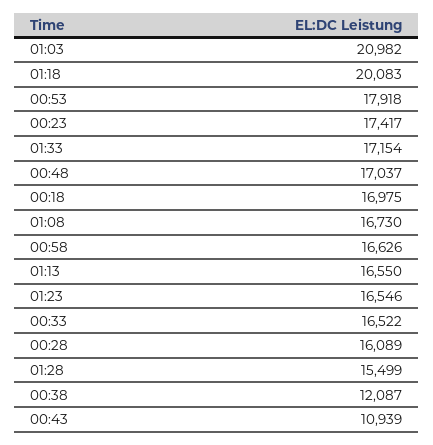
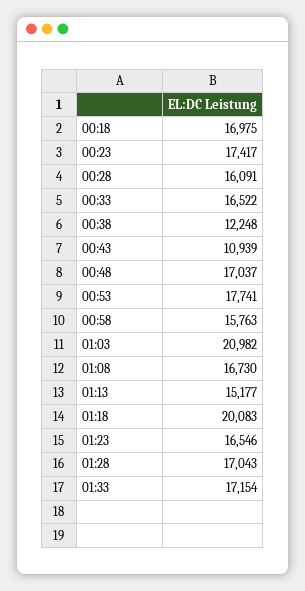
  {
    "01:03": 20982,
    "01:18": 20083,
-   "00:53": 17918,
+   "00:53": 17741,
    "00:23": 17417,
    "01:33": 17154,
    "00:48": 17037,
    "00:18": 16975,
    "01:08": 16730,
-   "00:58": 16626,
+   "00:58": 15763,
-   "01:13": 16550,
+   "01:13": 15177,
    "01:23": 16546,
    "00:33": 16522,
-   "00:28": 16089,
+   "00:28": 16091,
-   "01:28": 15499,
+   "01:28": 17043,
-   "00:38": 12087,
+   "00:38": 12248,
    "00:43": 10939
  }

